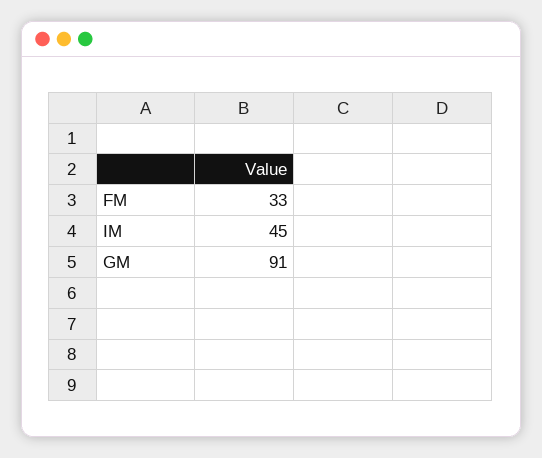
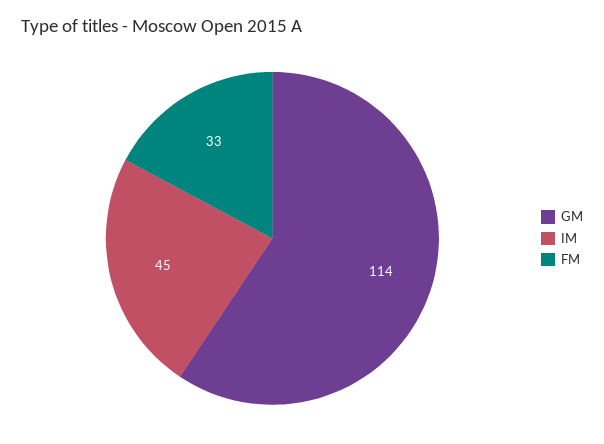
  {
    "FM": 33,
    "IM": 45,
-   "GM": 91
+   "GM": 114
  }

